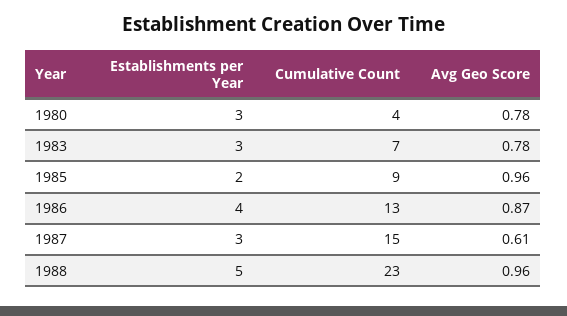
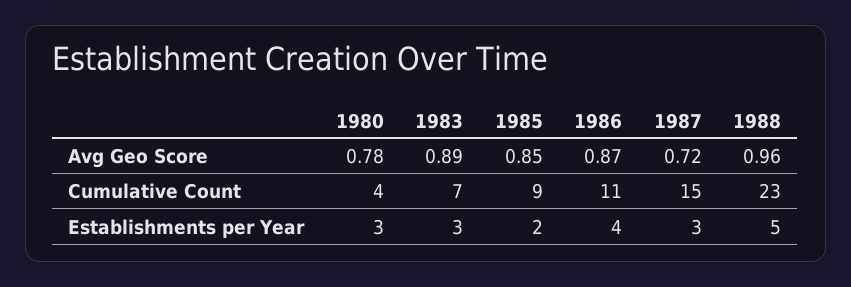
  {
    "Establishments per Year": {
      "1980": 3,
      "1983": 3,
      "1985": 2,
      "1986": 4,
      "1987": 3,
      "1988": 5
    },
    "Cumulative Count": {
      "1980": 4,
      "1983": 7,
      "1985": 9,
-     "1986": 13,
+     "1986": 11,
      "1987": 15,
      "1988": 23
    },
    "Avg Geo Score": {
      "1980": 0.78,
-     "1983": 0.78,
+     "1983": 0.89,
-     "1985": 0.96,
+     "1985": 0.85,
      "1986": 0.87,
-     "1987": 0.61,
+     "1987": 0.72,
      "1988": 0.96
    }
  }

